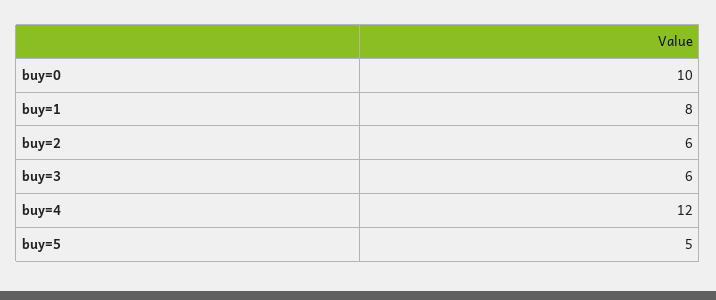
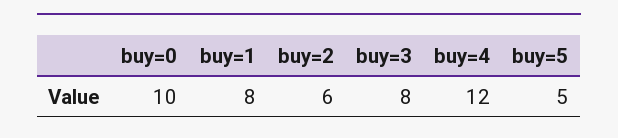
  {
    "buy=0": 10,
    "buy=1": 8,
    "buy=2": 6,
-   "buy=3": 6,
+   "buy=3": 8,
    "buy=4": 12,
    "buy=5": 5
  }

